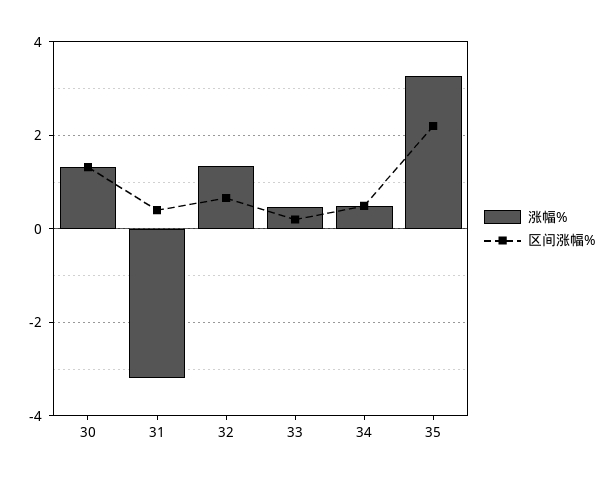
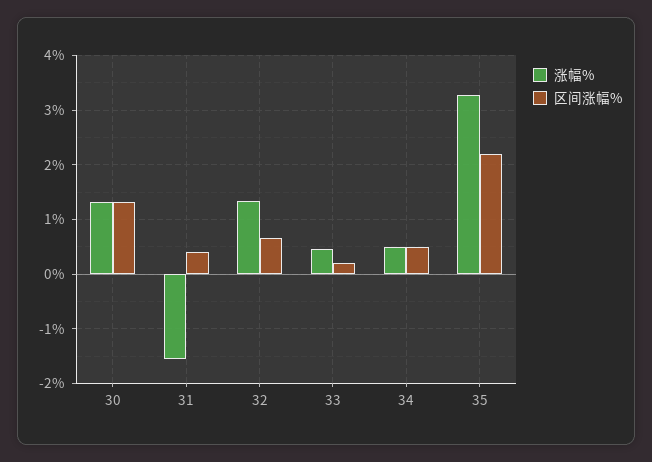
  {
    "涨幅%": {
      "30": 1.4,
-     "31": -3.2,
+     "31": -1.6,
      "32": 1.4,
      "33": 0.4,
      "34": 0.4,
      "35": 3.2
    },
    "区间涨幅%": {
      "30": 1.4,
      "31": 0.4,
      "32": 0.6,
      "33": 0.2,
      "34": 0.4,
      "35": 2.2
    }
  }

